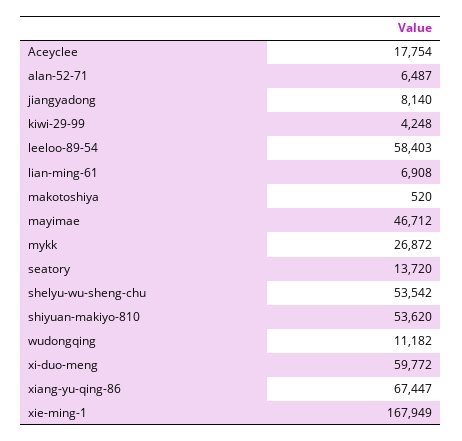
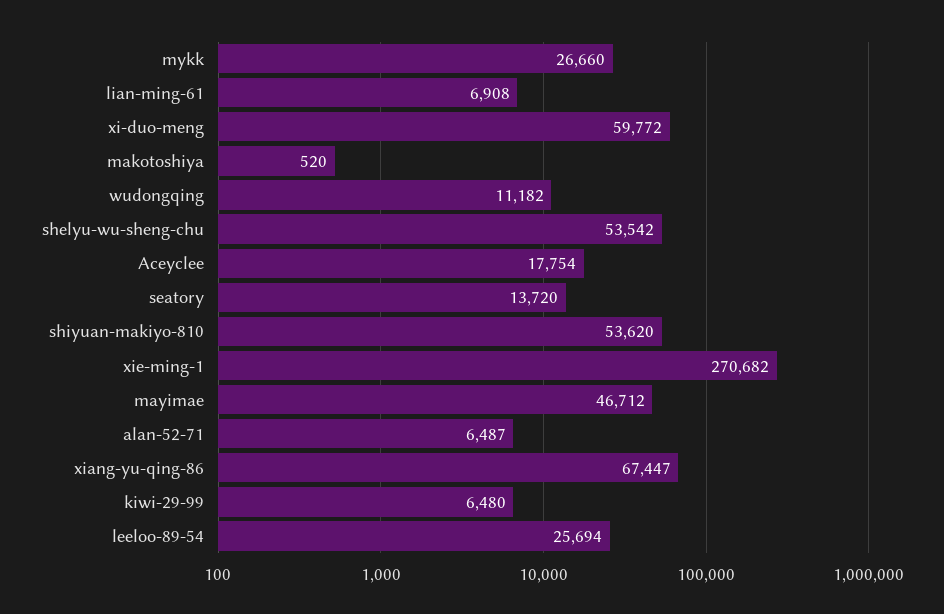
  {
    "Aceyclee": 17754,
    "alan-52-71": 6487,
-   "jiangyadong": 8140,
-   "kiwi-29-99": 4248,
+   "kiwi-29-99": 6480,
-   "leeloo-89-54": 58403,
+   "leeloo-89-54": 25694,
    "lian-ming-61": 6908,
    "makotoshiya": 520,
    "mayimae": 46712,
-   "mykk": 26872,
+   "mykk": 26660,
    "seatory": 13720,
    "shelyu-wu-sheng-chu": 53542,
    "shiyuan-makiyo-810": 53620,
    "wudongqing": 11182,
    "xi-duo-meng": 59772,
    "xiang-yu-qing-86": 67447,
-   "xie-ming-1": 167949
+   "xie-ming-1": 270682
  }

